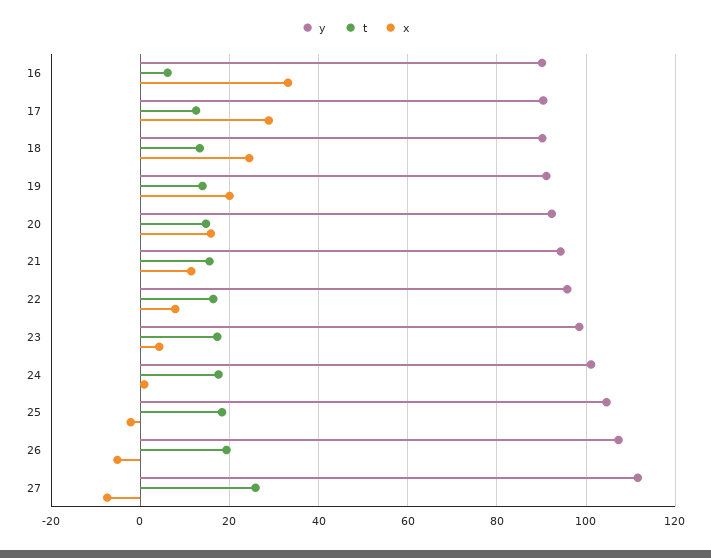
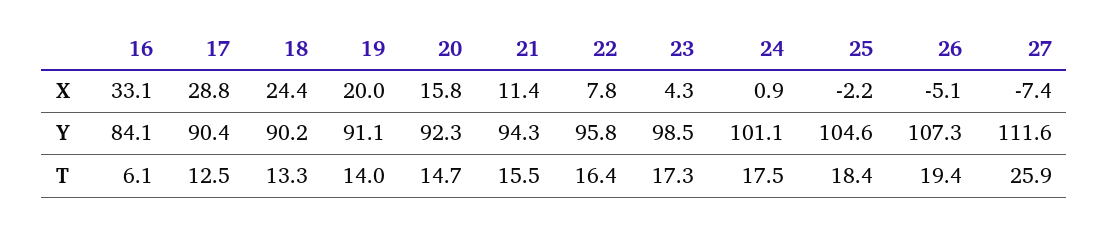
  {
    "y": {
-     "16": 90,
+     "16": 84.1,
      "17": 90.4,
      "18": 90.2,
      "19": 91.1,
      "20": 92.3,
      "21": 94.3,
      "22": 95.8,
      "23": 98.5,
      "24": 101.1,
      "25": 104.6,
      "26": 107.3,
      "27": 111.6
    },
    "t": {
      "16": 6.1,
      "17": 12.5,
      "18": 13.3,
      "19": 14,
      "20": 14.7,
      "21": 15.5,
      "22": 16.4,
      "23": 17.3,
      "24": 17.5,
      "25": 18.4,
      "26": 19.4,
      "27": 25.9
    },
    "x": {
      "16": 33.1,
      "17": 28.8,
      "18": 24.4,
      "19": 20,
      "20": 15.8,
      "21": 11.4,
      "22": 7.8,
      "23": 4.3,
      "24": 0.9,
      "25": -2.2,
      "26": -5.1,
      "27": -7.4
    }
  }

